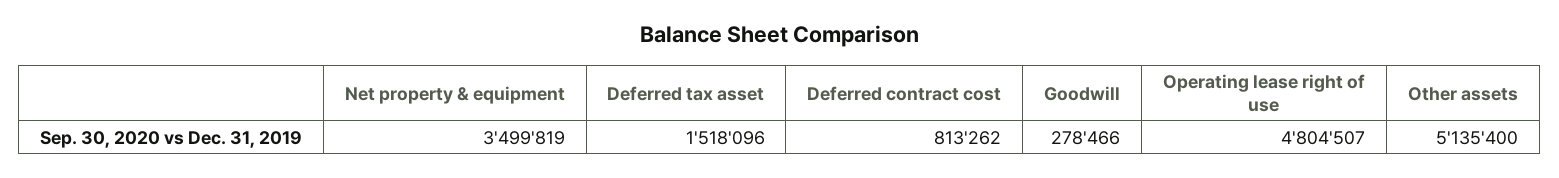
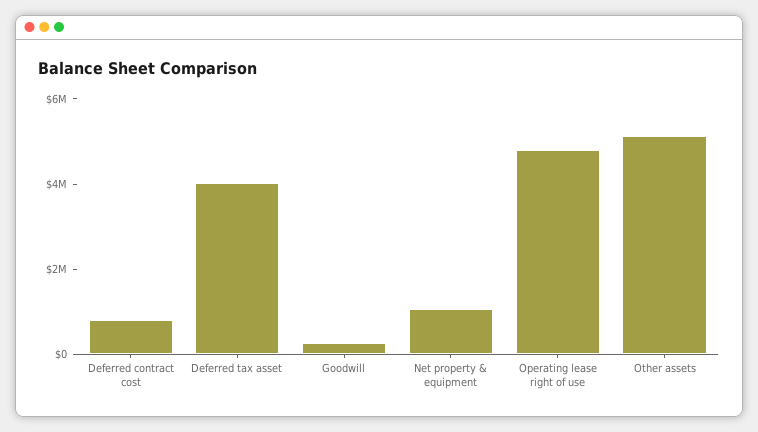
  {
-   "Net property & equipment": 3499819,
+   "Net property & equipment": 1000000,
-   "Deferred tax asset": 1518096,
+   "Deferred tax asset": 4000000,
    "Deferred contract cost": 813262,
    "Goodwill": 278466,
    "Operating lease right of use": 4804507,
    "Other assets": 5135400
  }

